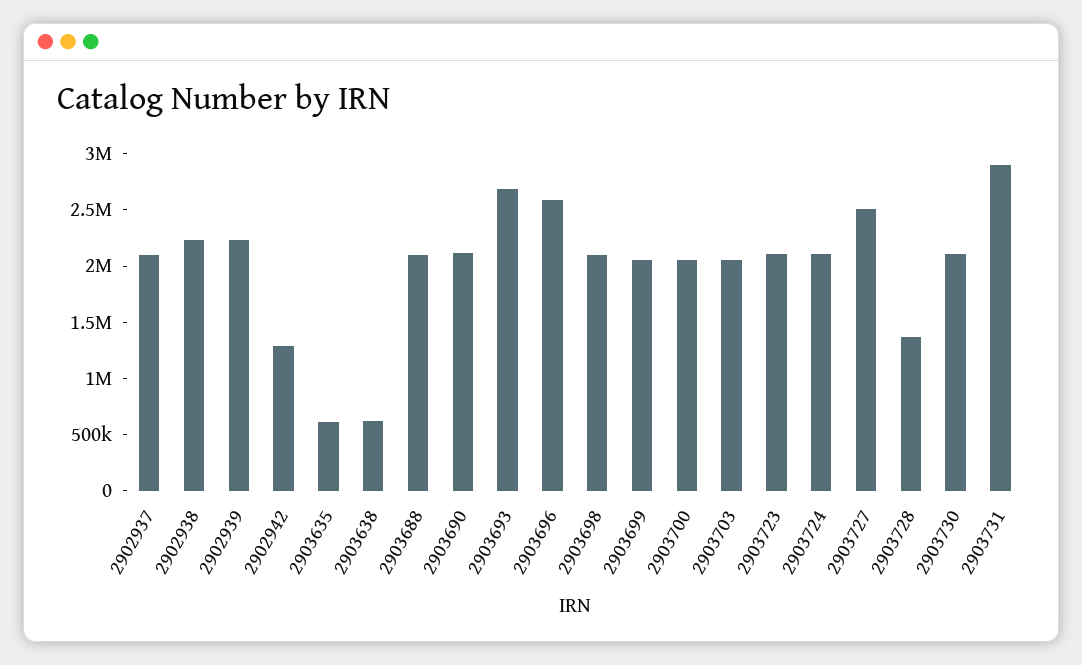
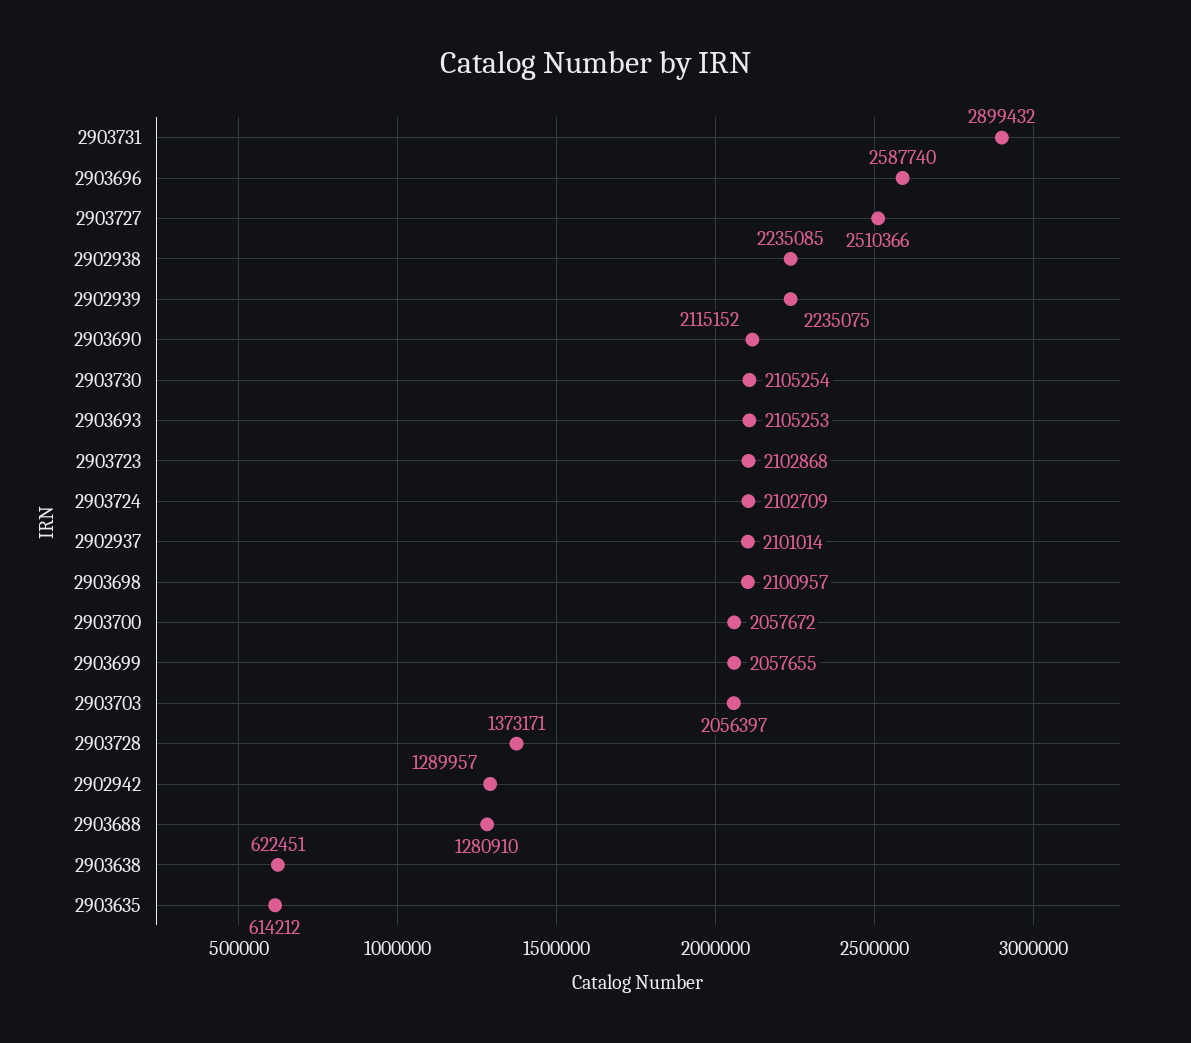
  {
    "2902937": 2101014,
    "2902938": 2235085,
    "2902939": 2235075,
    "2902942": 1289957,
    "2903635": 614212,
    "2903638": 622451,
-   "2903688": 2100000,
+   "2903688": 1280910,
    "2903690": 2115152,
-   "2903693": 2700000,
+   "2903693": 2105253,
    "2903696": 2587740,
    "2903698": 2100957,
    "2903699": 2057655,
    "2903700": 2057672,
    "2903703": 2056397,
    "2903723": 2102868,
    "2903724": 2102709,
    "2903727": 2510366,
    "2903728": 1373171,
    "2903730": 2105254,
    "2903731": 2899432
  }

